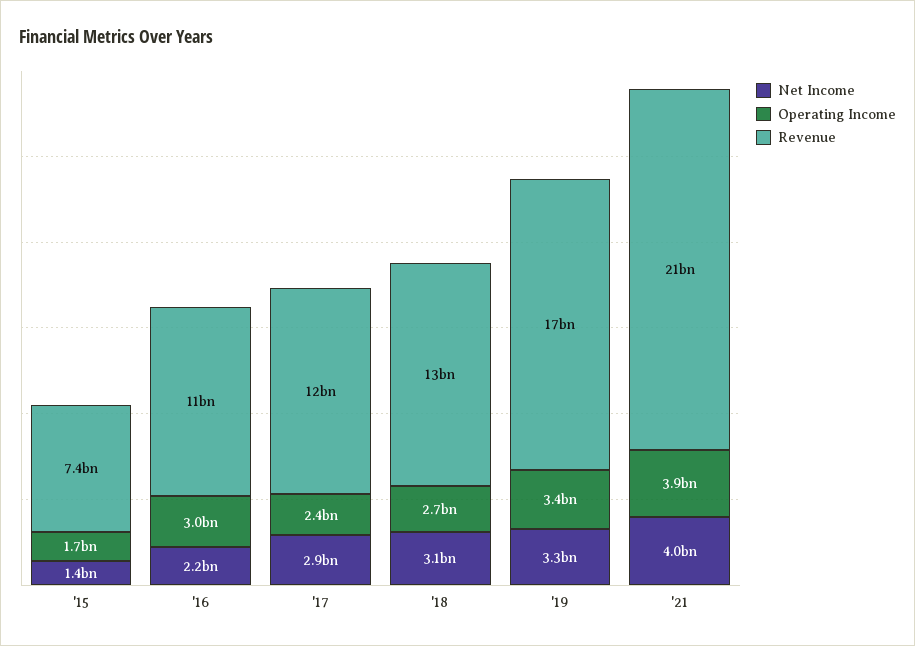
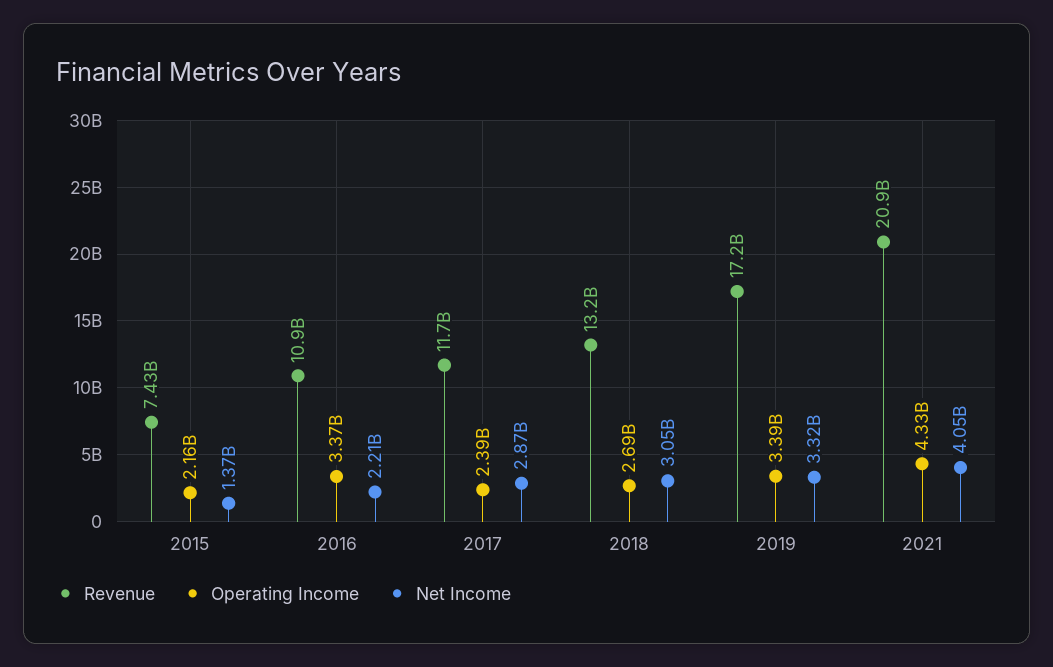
  {
    "Net Income": {
      "'15": 1370000000,
      "'16": 2210000000,
      "'17": 2870000000,
      "'18": 3050000000,
      "'19": 3320000000,
      "'21": 4050000000
    },
    "Operating Income": {
-     "'15": 1700000000,
+     "'15": 2160000000,
-     "'16": 3000000000,
+     "'16": 3370000000,
      "'17": 2390000000,
      "'18": 2690000000,
      "'19": 3390000000,
-     "'21": 3900000000
+     "'21": 4330000000
    },
    "Revenue": {
      "'15": 7430000000,
      "'16": 10900000000,
      "'17": 11700000000,
      "'18": 13200000000,
      "'19": 17200000000,
      "'21": 20900000000
    }
  }

